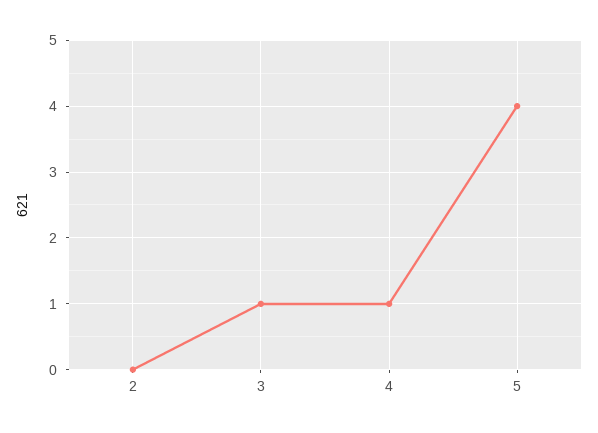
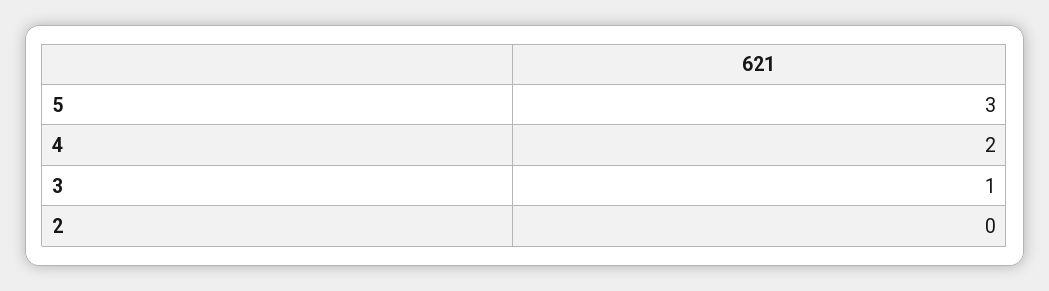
  {
    "2": 0,
    "3": 1,
-   "4": 1,
+   "4": 2,
-   "5": 4
+   "5": 3
  }

